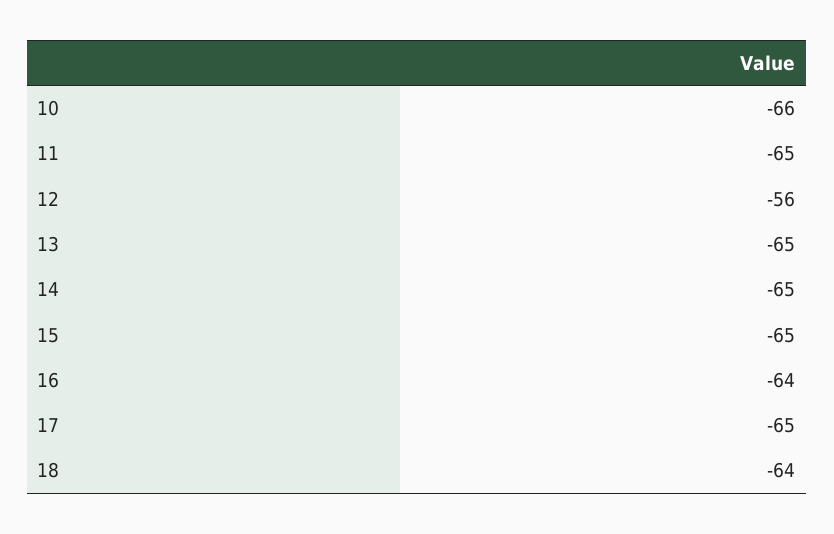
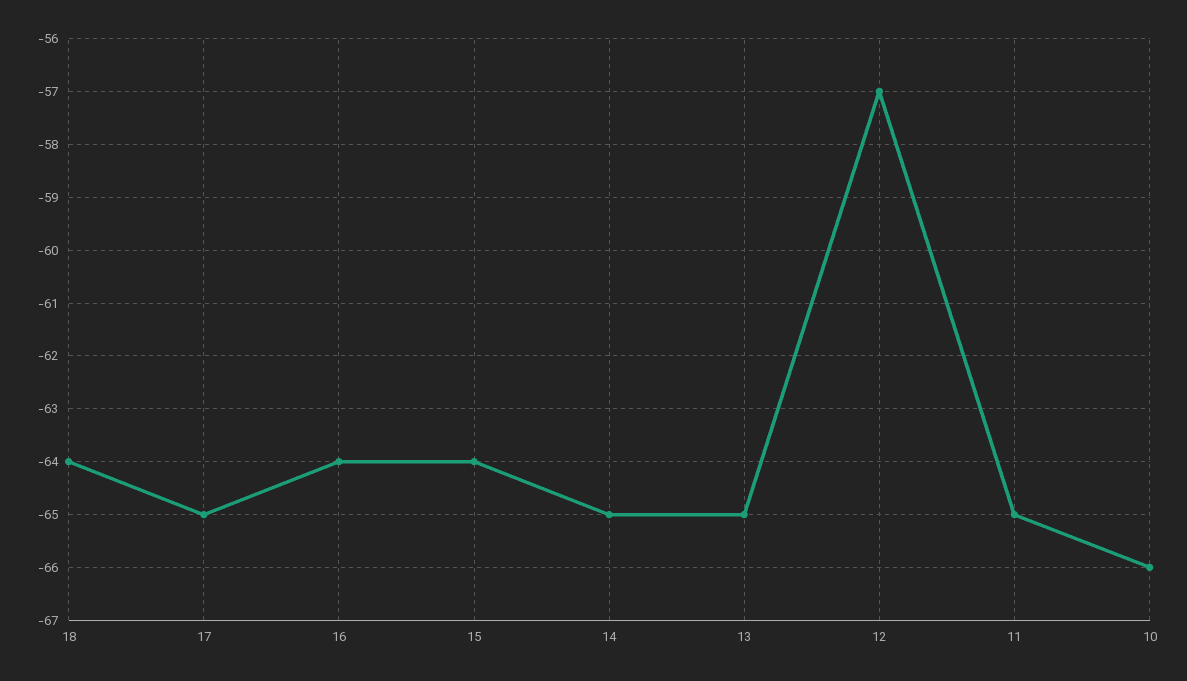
  {
    "10": -66,
    "11": -65,
-   "12": -56,
+   "12": -57,
    "13": -65,
    "14": -65,
-   "15": -65,
+   "15": -64,
    "16": -64,
    "17": -65,
    "18": -64
  }

